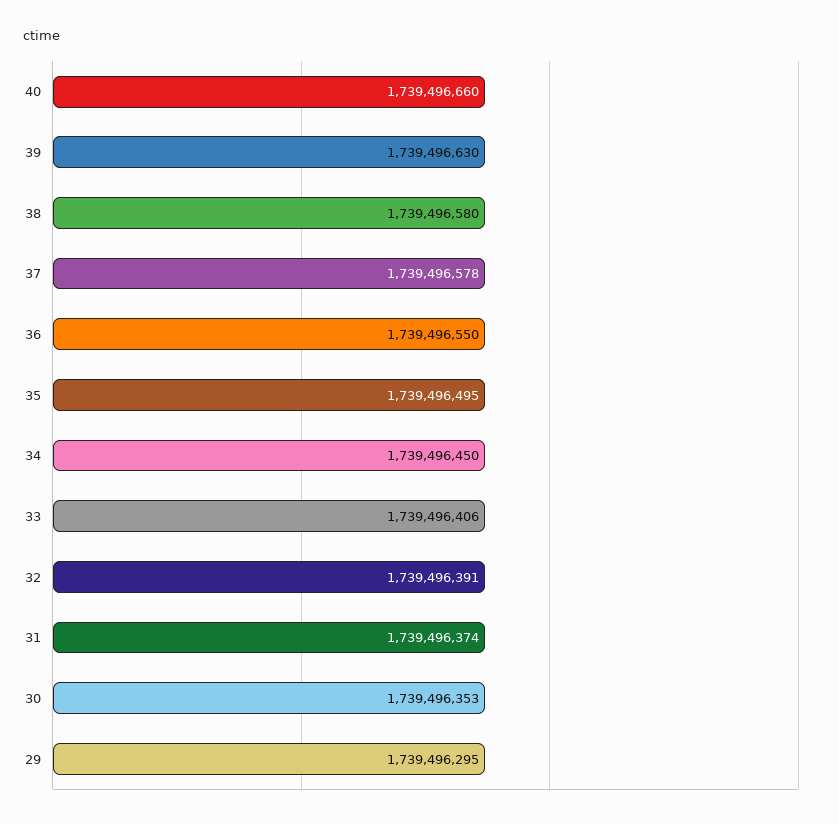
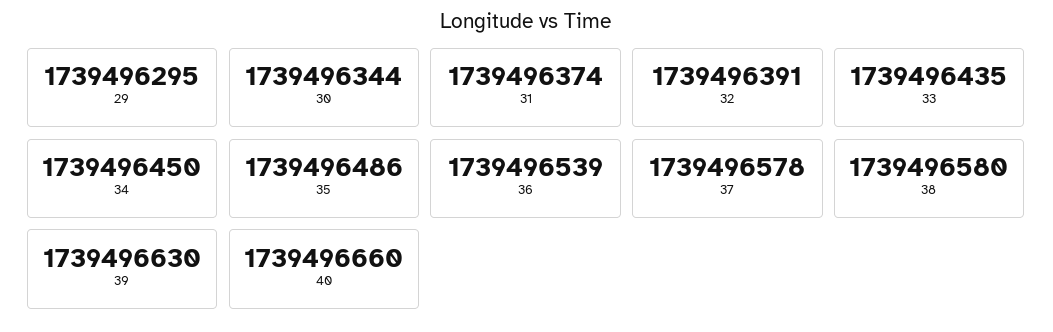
  {
    "40": 1739496660,
    "39": 1739496630,
    "38": 1739496580,
    "37": 1739496578,
-   "36": 1739496550,
+   "36": 1739496539,
-   "35": 1739496495,
+   "35": 1739496486,
    "34": 1739496450,
-   "33": 1739496406,
+   "33": 1739496435,
    "32": 1739496391,
    "31": 1739496374,
-   "30": 1739496353,
+   "30": 1739496344,
    "29": 1739496295
  }

